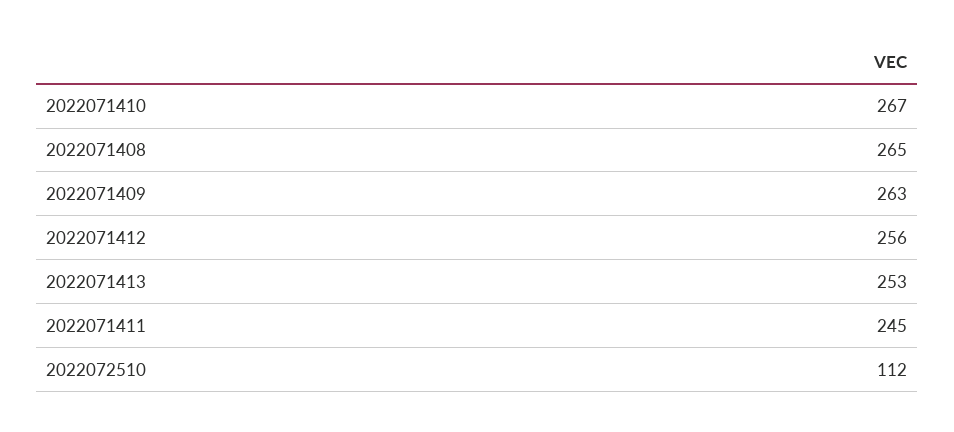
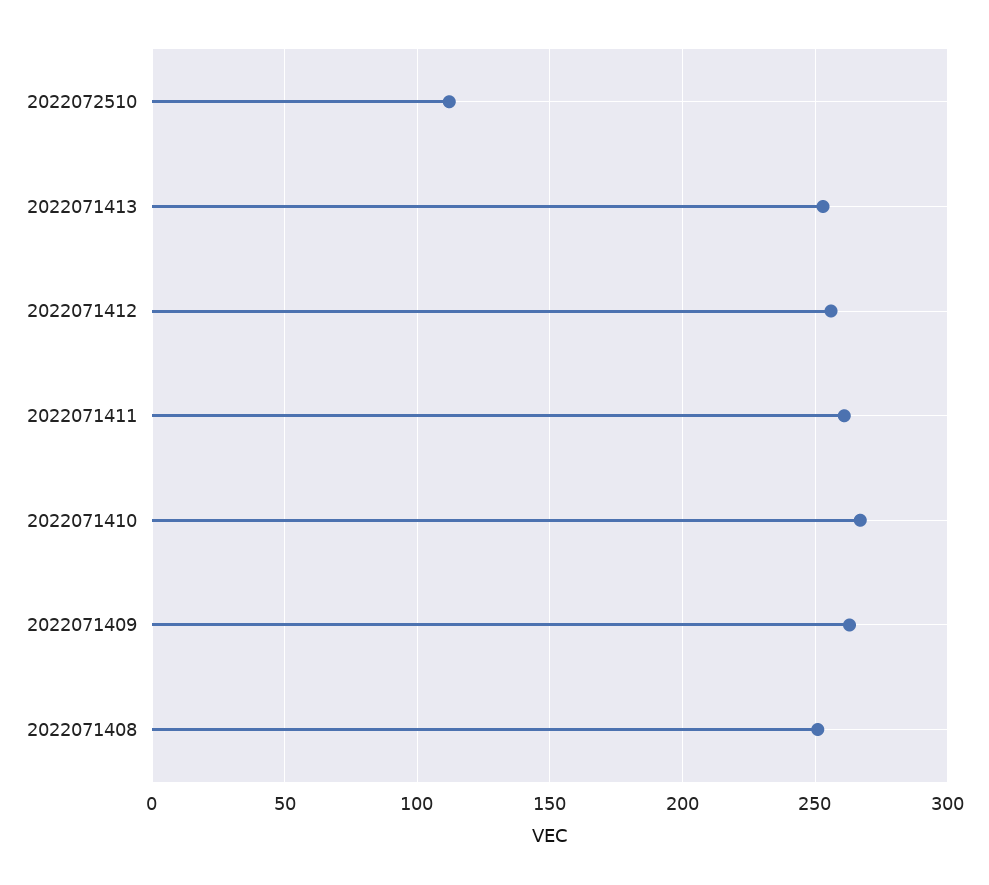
  {
    "2022071410": 267,
-   "2022071408": 265,
+   "2022071408": 250,
    "2022071409": 263,
    "2022071412": 256,
    "2022071413": 253,
-   "2022071411": 245,
+   "2022071411": 260,
    "2022072510": 112
  }

